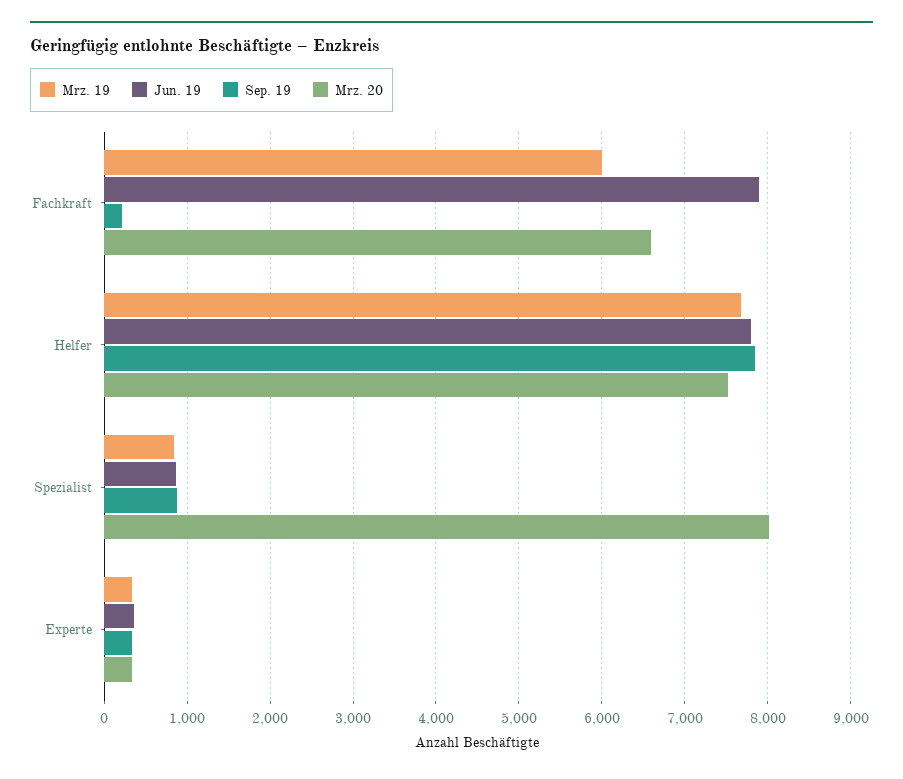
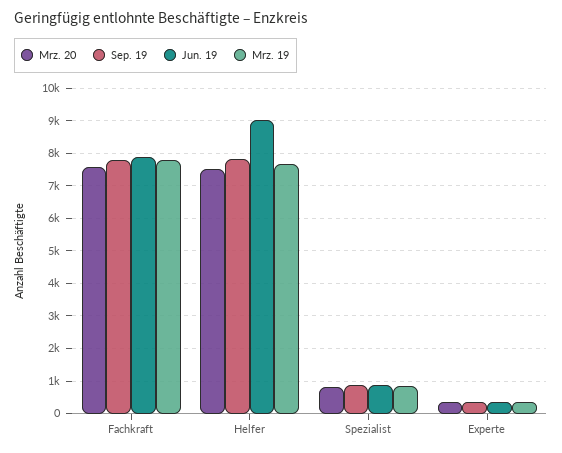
  {
    "Mrz. 19": {
-     "Fachkraft": 6000,
+     "Fachkraft": 7800,
      "Helfer": 7700,
      "Spezialist": 800,
      "Experte": 300
    },
    "Jun. 19": {
      "Fachkraft": 7900,
-     "Helfer": 7800,
+     "Helfer": 9000,
      "Spezialist": 900,
      "Experte": 400
    },
    "Sep. 19": {
-     "Fachkraft": 200,
+     "Fachkraft": 7800,
      "Helfer": 7800,
      "Spezialist": 900,
      "Experte": 300
    },
    "Mrz. 20": {
-     "Fachkraft": 6600,
+     "Fachkraft": 7600,
      "Helfer": 7500,
-     "Spezialist": 8000,
+     "Spezialist": 800,
      "Experte": 300
    }
  }

